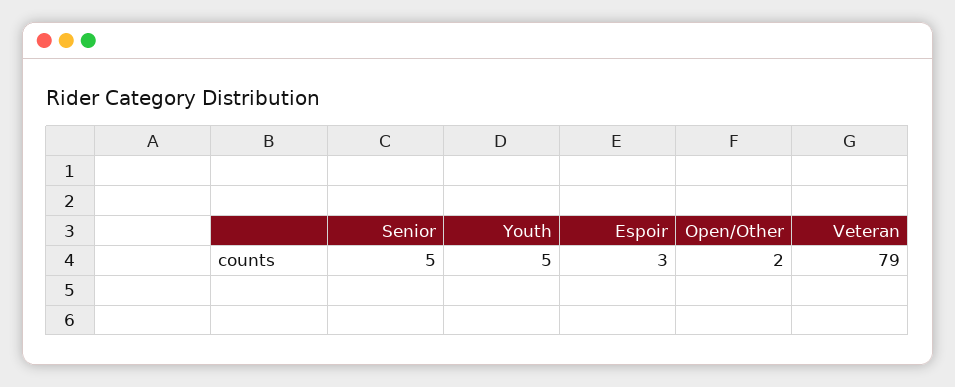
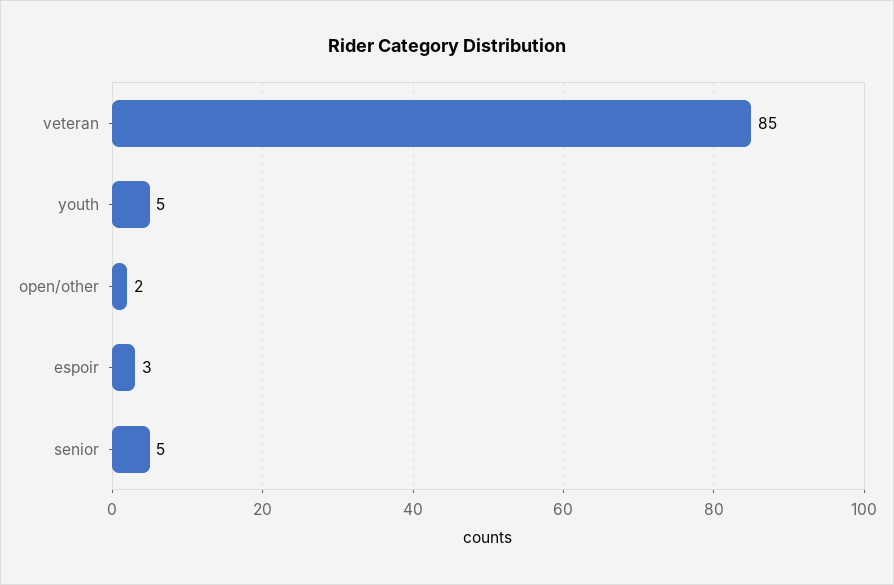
  {
    "Senior": 5,
    "Youth": 5,
    "Espoir": 3,
    "Open/Other": 2,
-   "Veteran": 79
+   "Veteran": 85
  }

